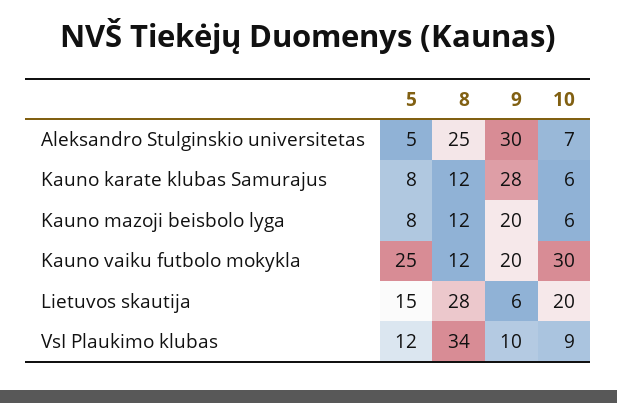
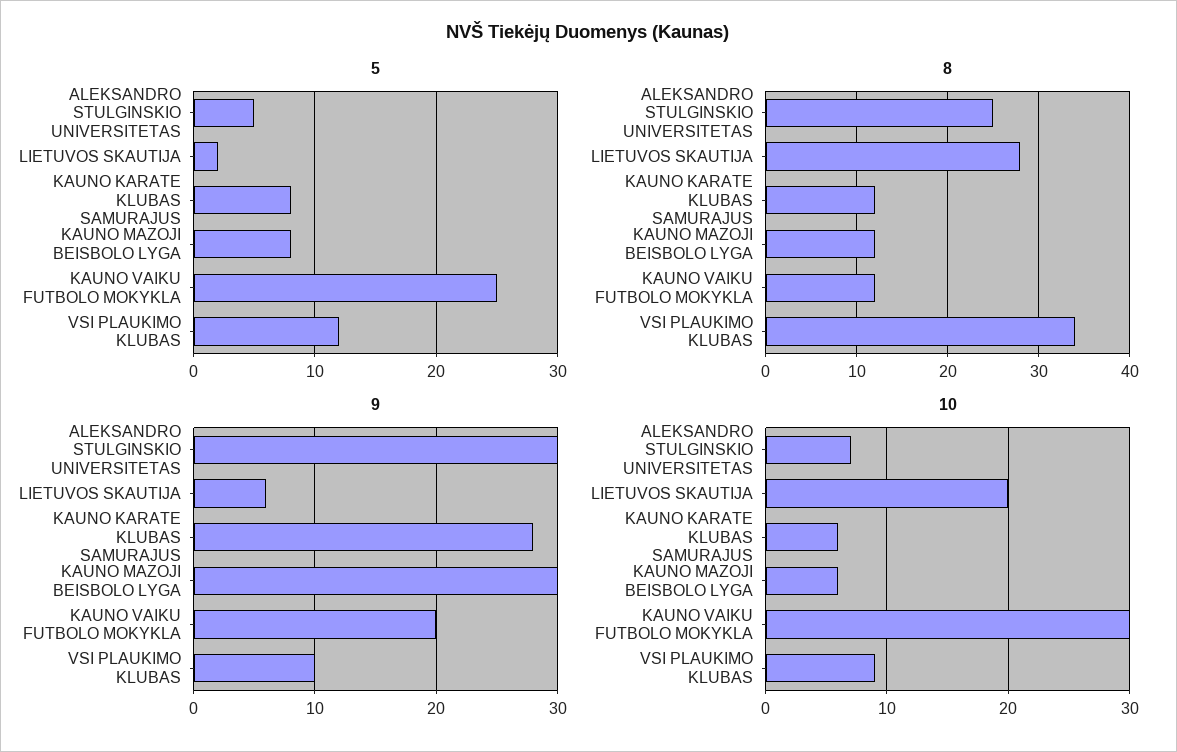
  {
    "5": {
      "Aleksandro Stulginskio universitetas": 5,
      "Kauno karate klubas Samurajus": 8,
      "Kauno mazoji beisbolo lyga": 8,
      "Kauno vaiku futbolo mokykla": 25,
-     "Lietuvos skautija": 15,
+     "Lietuvos skautija": 2,
      "VsI Plaukimo klubas": 12
    },
    "8": {
      "Aleksandro Stulginskio universitetas": 25,
      "Kauno karate klubas Samurajus": 12,
      "Kauno mazoji beisbolo lyga": 12,
      "Kauno vaiku futbolo mokykla": 12,
      "Lietuvos skautija": 28,
      "VsI Plaukimo klubas": 34
    },
    "9": {
      "Aleksandro Stulginskio universitetas": 30,
      "Kauno karate klubas Samurajus": 28,
-     "Kauno mazoji beisbolo lyga": 20,
+     "Kauno mazoji beisbolo lyga": 30,
      "Kauno vaiku futbolo mokykla": 20,
      "Lietuvos skautija": 6,
      "VsI Plaukimo klubas": 10
    },
    "10": {
      "Aleksandro Stulginskio universitetas": 7,
      "Kauno karate klubas Samurajus": 6,
      "Kauno mazoji beisbolo lyga": 6,
      "Kauno vaiku futbolo mokykla": 30,
      "Lietuvos skautija": 20,
      "VsI Plaukimo klubas": 9
    }
  }

